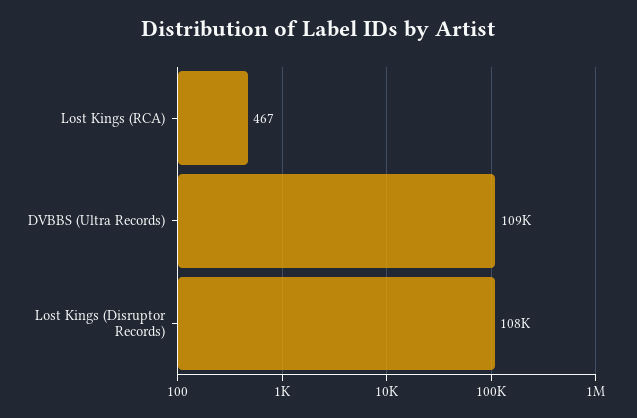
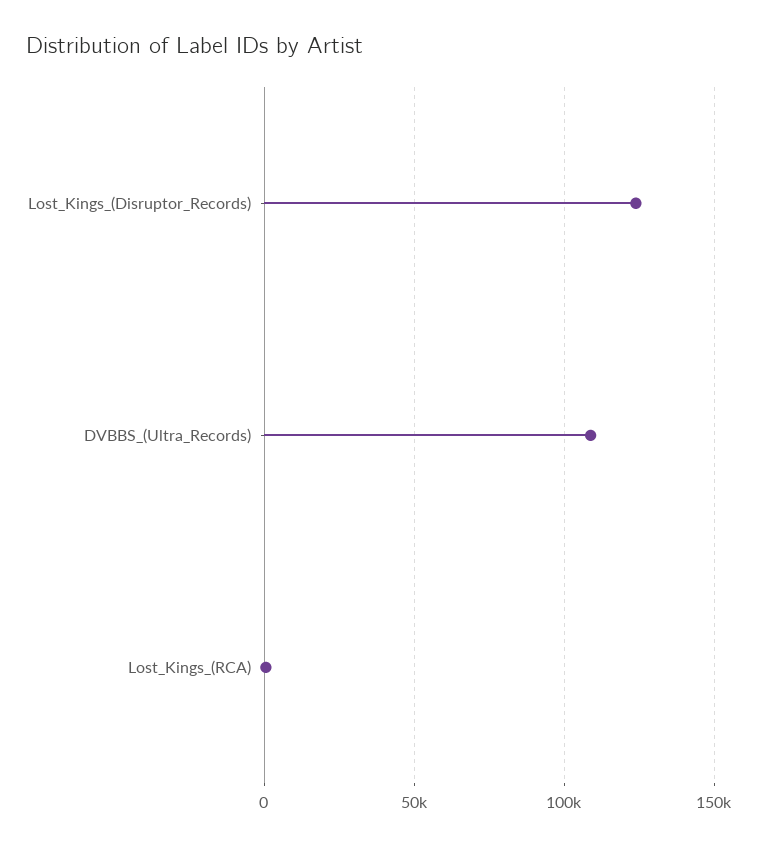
  {
    "Lost Kings (RCA)": 467,
    "DVBBS (Ultra Records)": 109000,
-   "Lost Kings (Disruptor Records)": 108000
+   "Lost Kings (Disruptor Records)": 125000
  }

